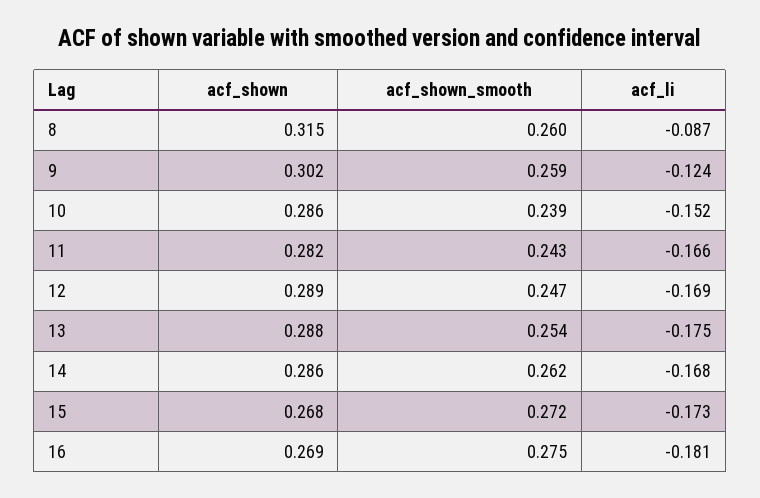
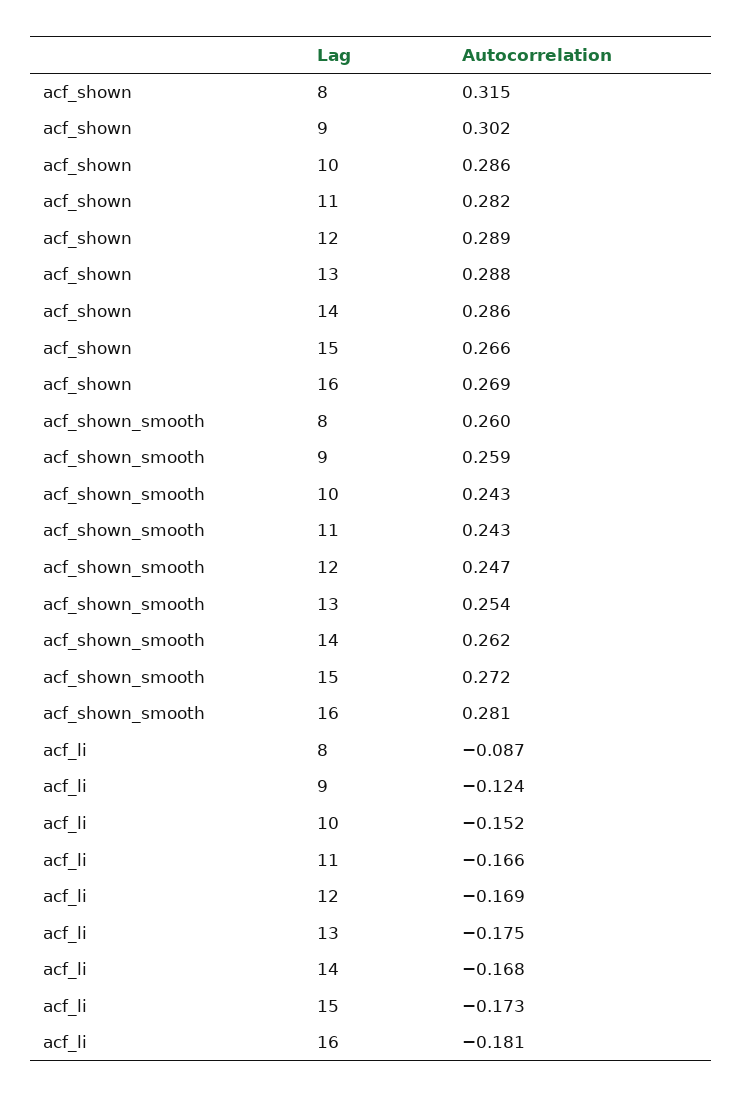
  {
    "acf_shown": {
      "8": 0.315,
      "9": 0.302,
      "10": 0.286,
      "11": 0.282,
      "12": 0.289,
      "13": 0.288,
      "14": 0.286,
-     "15": 0.268,
+     "15": 0.266,
      "16": 0.269
    },
    "acf_shown_smooth": {
      "8": 0.26,
      "9": 0.259,
-     "10": 0.239,
+     "10": 0.243,
      "11": 0.243,
      "12": 0.247,
      "13": 0.254,
      "14": 0.262,
      "15": 0.272,
-     "16": 0.275
+     "16": 0.281
    },
    "acf_li": {
      "8": -0.087,
      "9": -0.124,
      "10": -0.152,
      "11": -0.166,
      "12": -0.169,
      "13": -0.175,
      "14": -0.168,
      "15": -0.173,
      "16": -0.181
    }
  }

